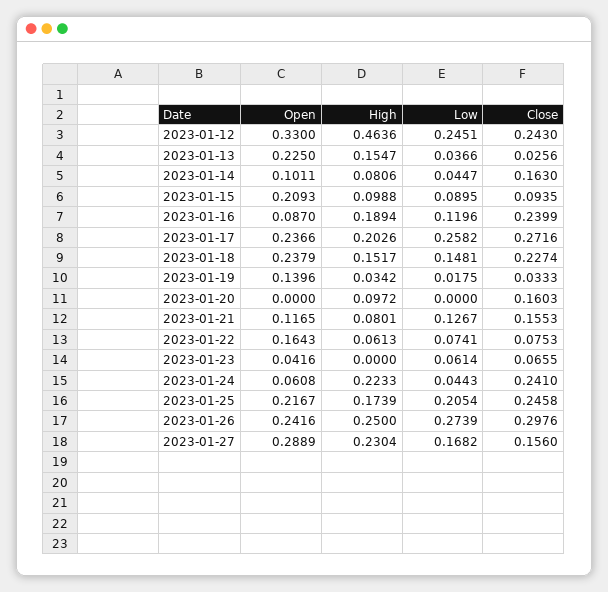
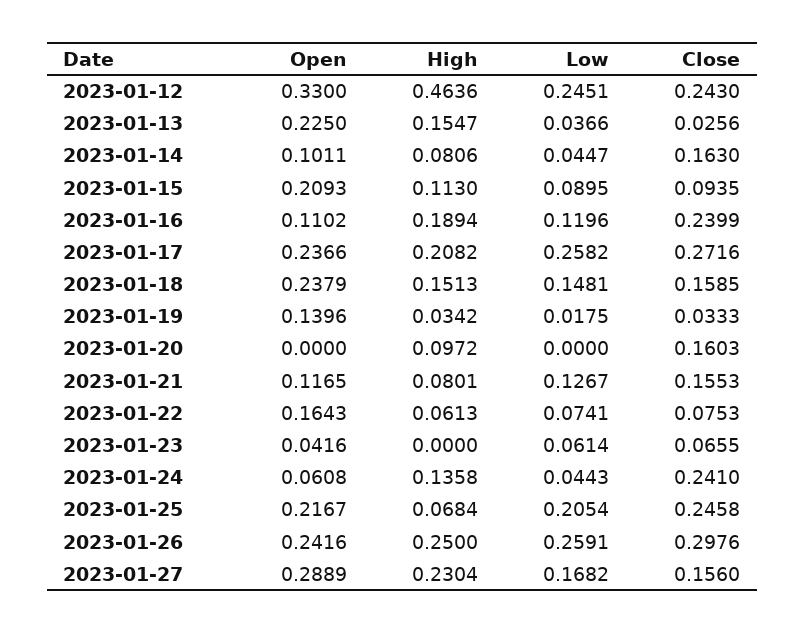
  {
    "Open": {
      "2023-01-12": 0.33,
      "2023-01-13": 0.225,
      "2023-01-14": 0.1011,
      "2023-01-15": 0.2093,
-     "2023-01-16": 0.087,
+     "2023-01-16": 0.1102,
      "2023-01-17": 0.2366,
      "2023-01-18": 0.2379,
      "2023-01-19": 0.1396,
      "2023-01-20": 0,
      "2023-01-21": 0.1165,
      "2023-01-22": 0.1643,
      "2023-01-23": 0.0416,
      "2023-01-24": 0.0608,
      "2023-01-25": 0.2167,
      "2023-01-26": 0.2416,
      "2023-01-27": 0.2889
    },
    "High": {
      "2023-01-12": 0.4636,
      "2023-01-13": 0.1547,
      "2023-01-14": 0.0806,
-     "2023-01-15": 0.0988,
+     "2023-01-15": 0.113,
      "2023-01-16": 0.1894,
-     "2023-01-17": 0.2026,
+     "2023-01-17": 0.2082,
-     "2023-01-18": 0.1517,
+     "2023-01-18": 0.1513,
      "2023-01-19": 0.0342,
      "2023-01-20": 0.0972,
      "2023-01-21": 0.0801,
      "2023-01-22": 0.0613,
      "2023-01-23": 0,
-     "2023-01-24": 0.2233,
+     "2023-01-24": 0.1358,
-     "2023-01-25": 0.1739,
+     "2023-01-25": 0.0684,
      "2023-01-26": 0.25,
      "2023-01-27": 0.2304
    },
    "Low": {
      "2023-01-12": 0.2451,
      "2023-01-13": 0.0366,
      "2023-01-14": 0.0447,
      "2023-01-15": 0.0895,
      "2023-01-16": 0.1196,
      "2023-01-17": 0.2582,
      "2023-01-18": 0.1481,
      "2023-01-19": 0.0175,
      "2023-01-20": 0,
      "2023-01-21": 0.1267,
      "2023-01-22": 0.0741,
      "2023-01-23": 0.0614,
      "2023-01-24": 0.0443,
      "2023-01-25": 0.2054,
-     "2023-01-26": 0.2739,
+     "2023-01-26": 0.2591,
      "2023-01-27": 0.1682
    },
    "Close": {
      "2023-01-12": 0.243,
      "2023-01-13": 0.0256,
      "2023-01-14": 0.163,
      "2023-01-15": 0.0935,
      "2023-01-16": 0.2399,
      "2023-01-17": 0.2716,
-     "2023-01-18": 0.2274,
+     "2023-01-18": 0.1585,
      "2023-01-19": 0.0333,
      "2023-01-20": 0.1603,
      "2023-01-21": 0.1553,
      "2023-01-22": 0.0753,
      "2023-01-23": 0.0655,
      "2023-01-24": 0.241,
      "2023-01-25": 0.2458,
      "2023-01-26": 0.2976,
      "2023-01-27": 0.156
    }
  }

